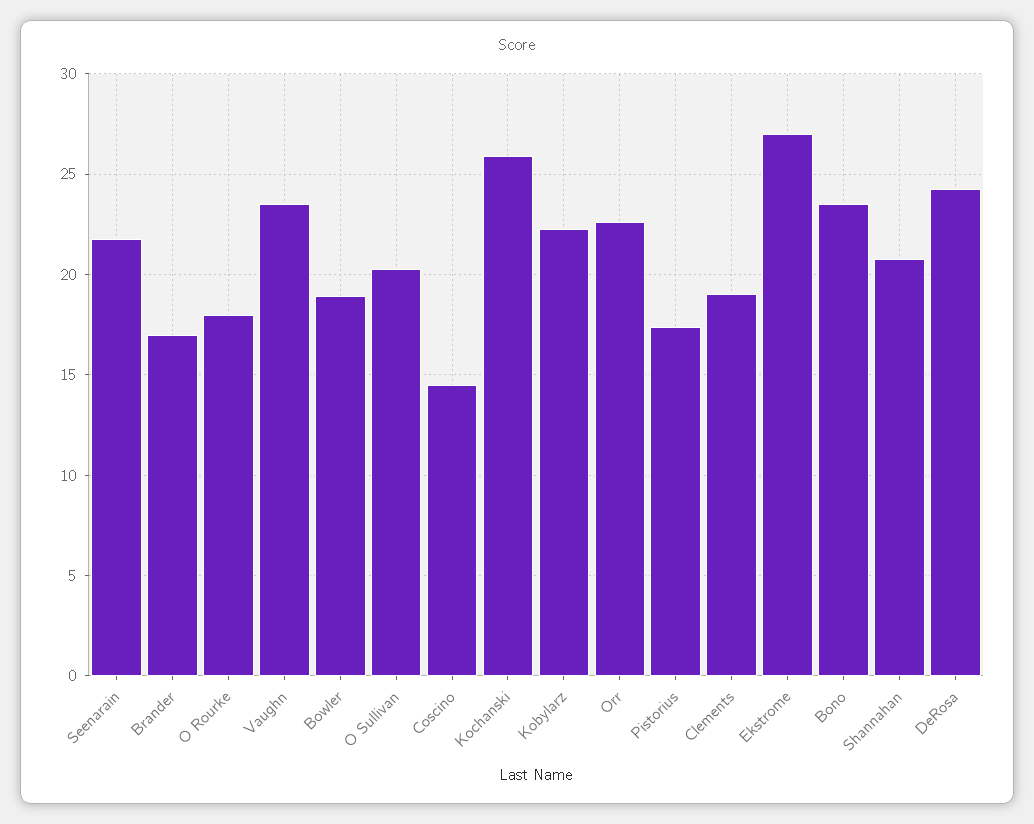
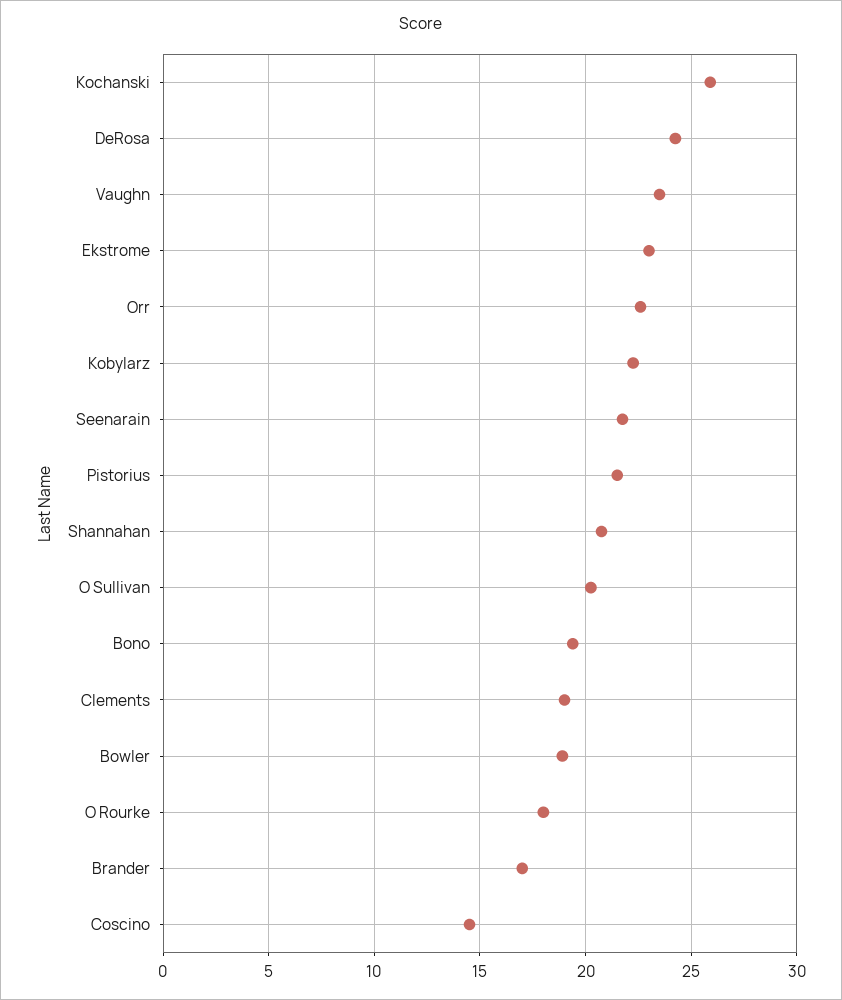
  {
    "Seenarain": 22,
    "Brander": 17,
    "O Rourke": 18,
    "Vaughn": 23.5,
    "Bowler": 19,
    "O Sullivan": 20.5,
    "Coscino": 14.5,
    "Kochanski": 26,
    "Kobylarz": 22.5,
    "Orr": 22.5,
-   "Pistorius": 17.5,
+   "Pistorius": 21.5,
    "Clements": 19,
-   "Ekstrome": 27,
+   "Ekstrome": 23,
-   "Bono": 23.5,
+   "Bono": 19.5,
    "Shannahan": 21,
    "DeRosa": 24.5
  }

